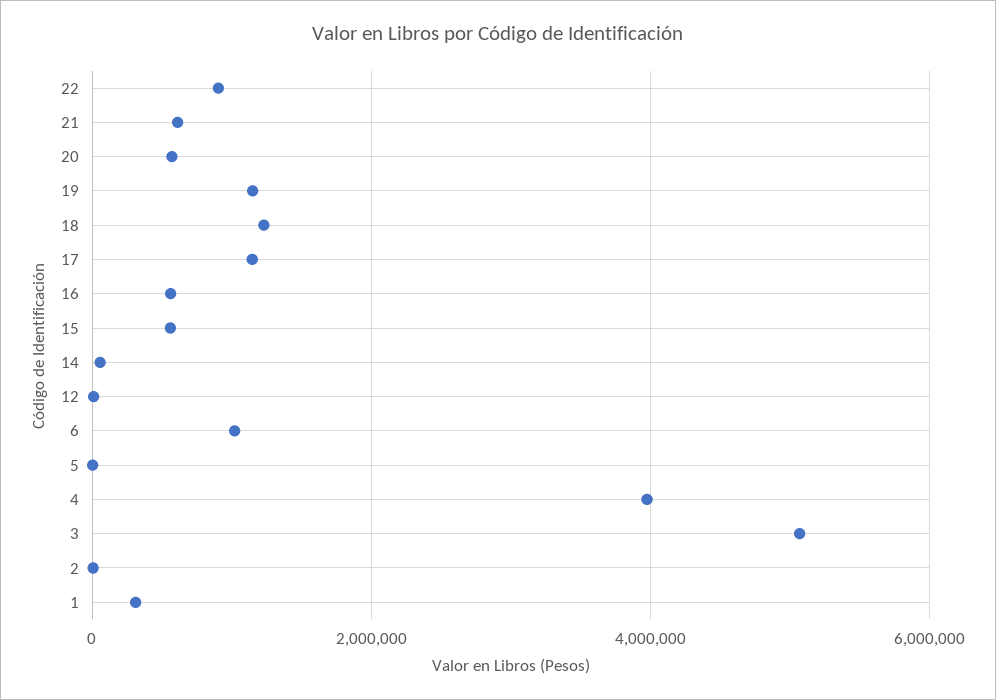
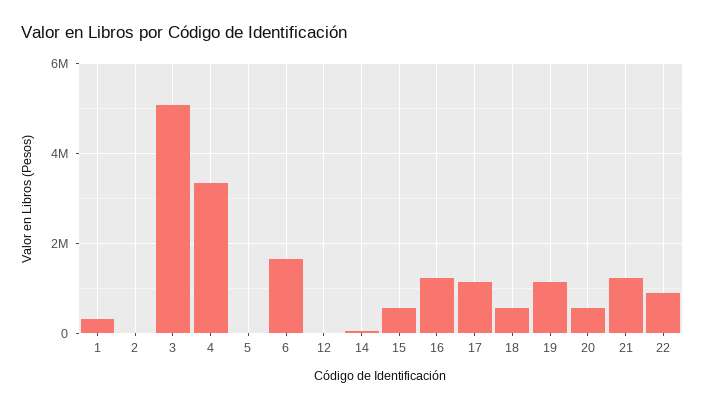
  {
    "22": 1000000,
-   "21": 600000,
+   "21": 1200000,
    "20": 600000,
    "19": 1200000,
-   "18": 1200000,
+   "18": 600000,
    "17": 1200000,
-   "16": 600000,
+   "16": 1200000,
    "15": 600000,
    "14": 0,
    "12": 0,
-   "6": 1000000,
+   "6": 1600000,
    "5": 0,
-   "4": 4000000,
+   "4": 3400000,
    "3": 5000000,
    "2": 0,
    "1": 400000
  }

